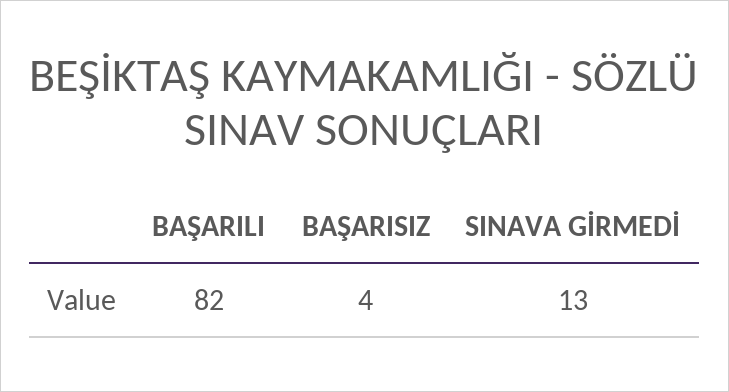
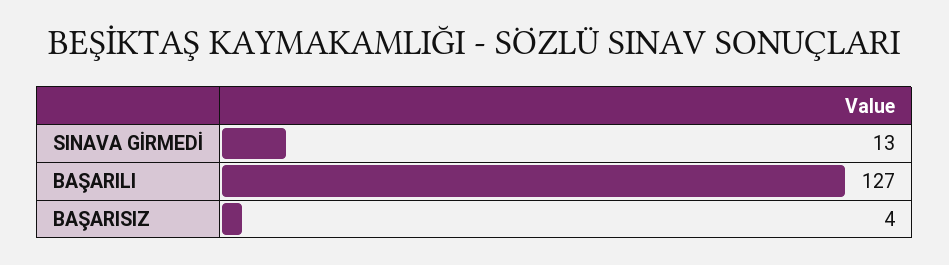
  {
-   "BAŞARILI": 82,
+   "BAŞARILI": 127,
    "BAŞARISIZ": 4,
    "SINAVA GİRMEDİ": 13
  }

